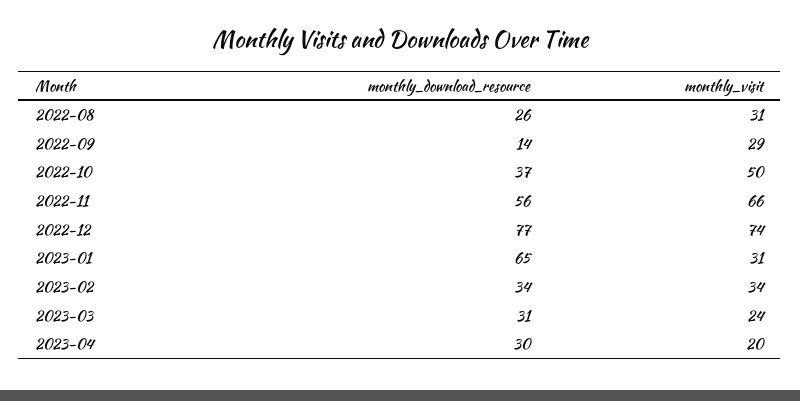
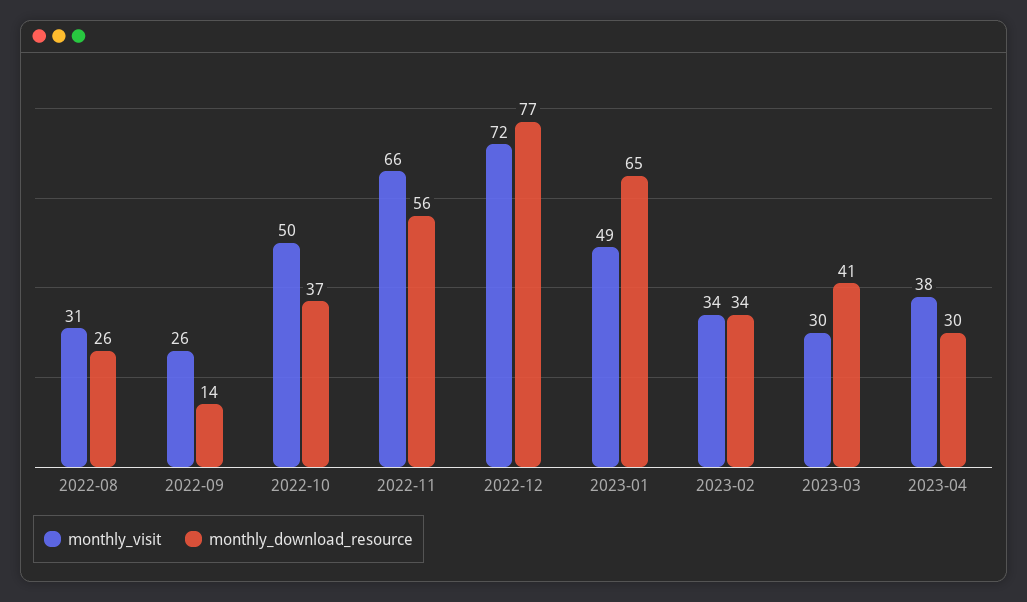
  {
    "monthly_download_resource": {
      "2022-08": 26,
      "2022-09": 14,
      "2022-10": 37,
      "2022-11": 56,
      "2022-12": 77,
      "2023-01": 65,
      "2023-02": 34,
-     "2023-03": 31,
+     "2023-03": 41,
      "2023-04": 30
    },
    "monthly_visit": {
      "2022-08": 31,
-     "2022-09": 29,
+     "2022-09": 26,
      "2022-10": 50,
      "2022-11": 66,
-     "2022-12": 74,
+     "2022-12": 72,
-     "2023-01": 31,
+     "2023-01": 49,
      "2023-02": 34,
-     "2023-03": 24,
+     "2023-03": 30,
-     "2023-04": 20
+     "2023-04": 38
    }
  }

